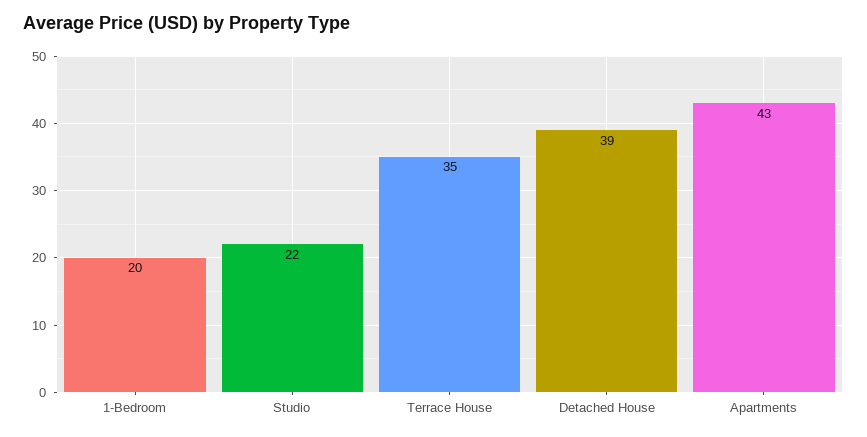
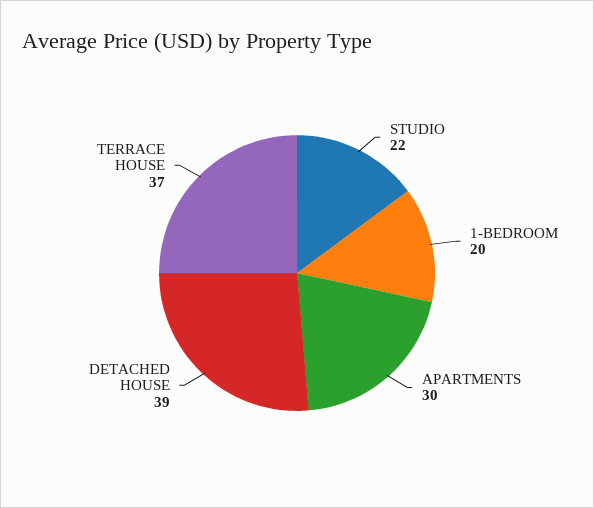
  {
    "1-Bedroom": 20,
    "Studio": 22,
-   "Terrace House": 35,
+   "Terrace House": 37,
    "Detached House": 39,
-   "Apartments": 43
+   "Apartments": 30
  }

